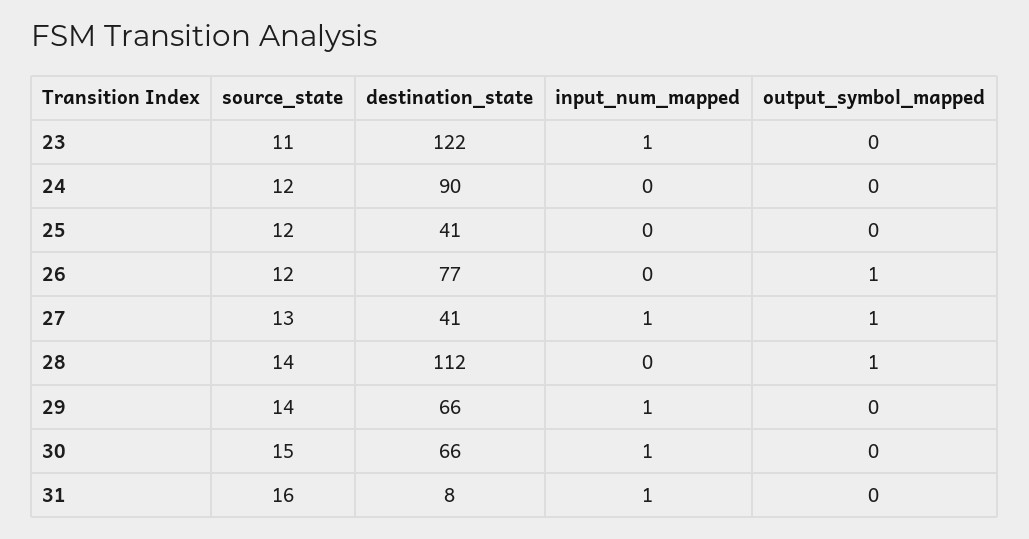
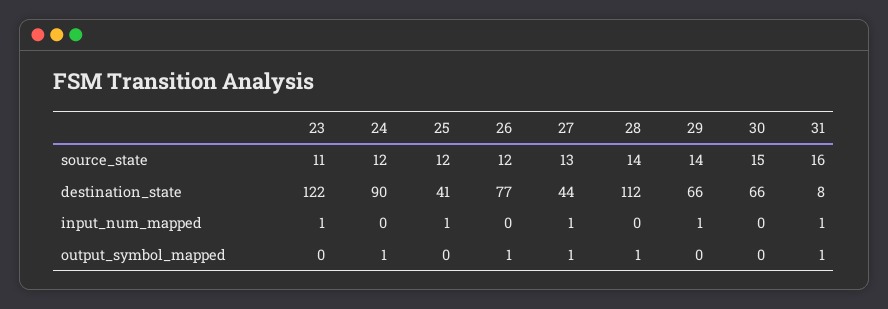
  {
    "source_state": {
      "23": 11,
      "24": 12,
      "25": 12,
      "26": 12,
      "27": 13,
      "28": 14,
      "29": 14,
      "30": 15,
      "31": 16
    },
    "destination_state": {
      "23": 122,
      "24": 90,
      "25": 41,
      "26": 77,
-     "27": 41,
+     "27": 44,
      "28": 112,
      "29": 66,
      "30": 66,
      "31": 8
    },
    "input_num_mapped": {
      "23": 1,
      "24": 0,
-     "25": 0,
+     "25": 1,
      "26": 0,
      "27": 1,
      "28": 0,
      "29": 1,
-     "30": 1,
+     "30": 0,
      "31": 1
    },
    "output_symbol_mapped": {
      "23": 0,
-     "24": 0,
+     "24": 1,
      "25": 0,
      "26": 1,
      "27": 1,
      "28": 1,
      "29": 0,
      "30": 0,
-     "31": 0
+     "31": 1
    }
  }

